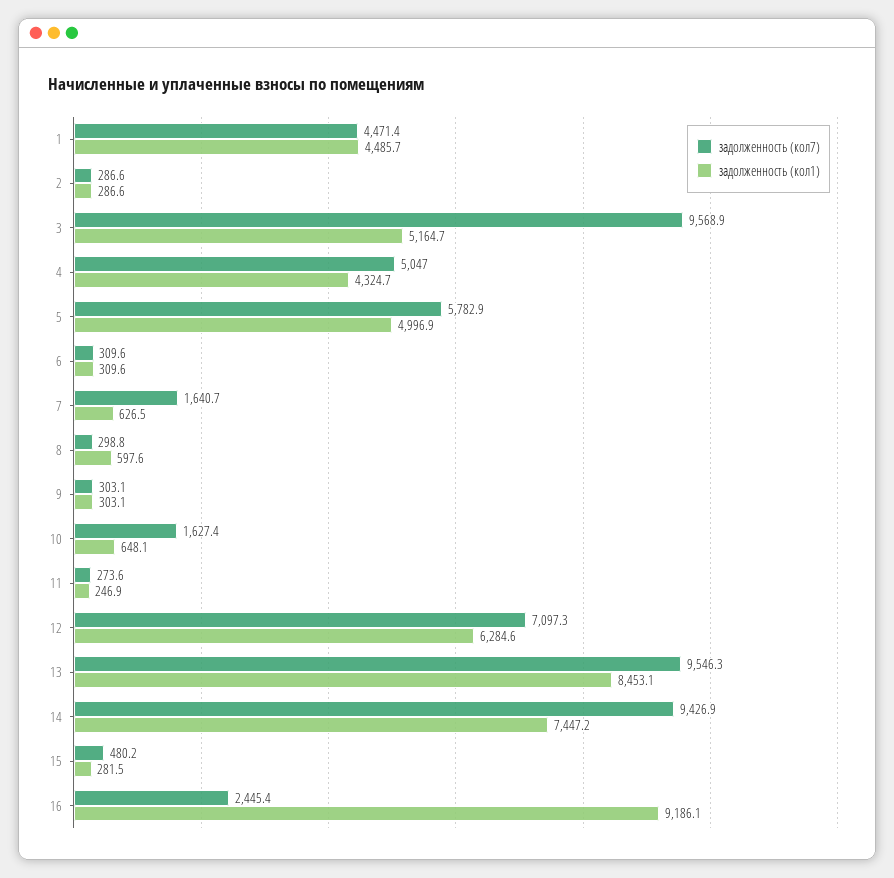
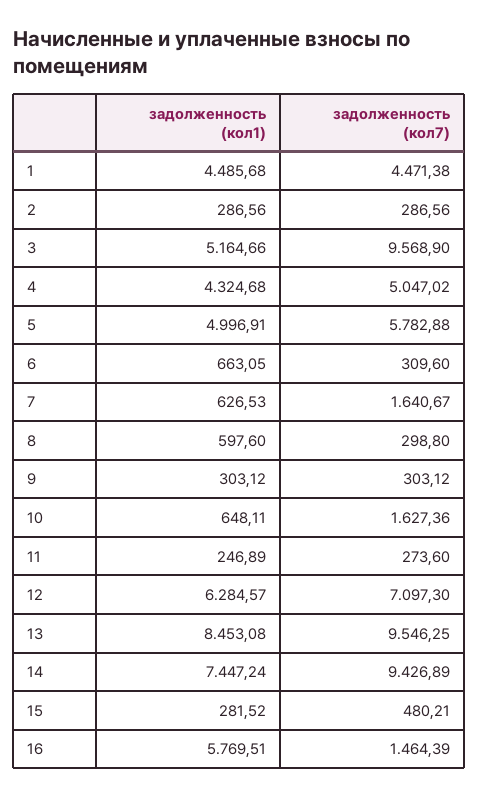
  {
    "задолженность (кол7)": {
      "1": 4471.38,
      "2": 286.56,
      "3": 9568.9,
      "4": 5047.02,
      "5": 5782.88,
      "6": 309.6,
      "7": 1640.67,
      "8": 298.8,
      "9": 303.12,
      "10": 1627.36,
      "11": 273.6,
      "12": 7097.3,
      "13": 9546.25,
      "14": 9426.89,
      "15": 480.21,
-     "16": 2445.4
+     "16": 1464.39
    },
    "задолженность (кол1)": {
      "1": 4485.68,
      "2": 286.56,
      "3": 5164.66,
      "4": 4324.68,
      "5": 4996.91,
-     "6": 309.6,
+     "6": 663.05,
      "7": 626.53,
      "8": 597.6,
      "9": 303.12,
      "10": 648.11,
      "11": 246.89,
      "12": 6284.57,
      "13": 8453.08,
      "14": 7447.24,
      "15": 281.52,
-     "16": 9186.1
+     "16": 5769.51
    }
  }

